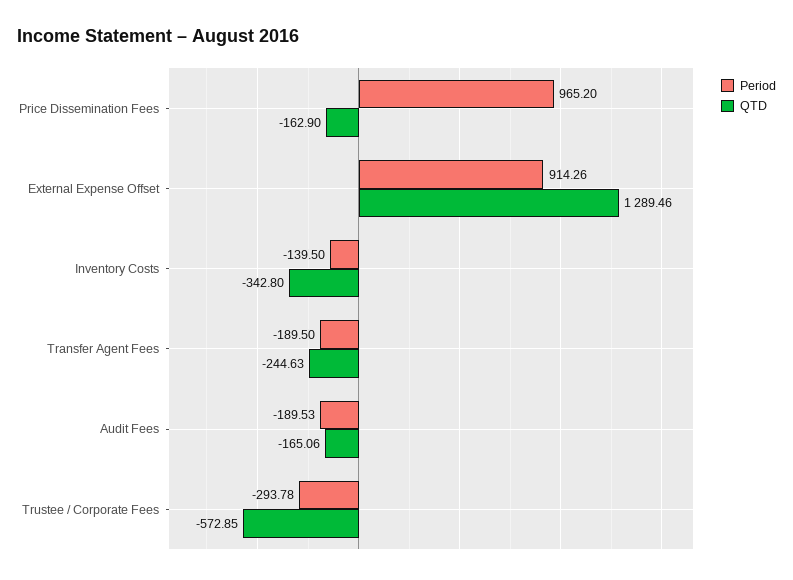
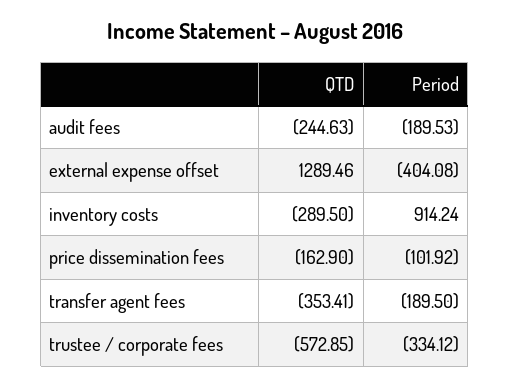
  {
    "Period": {
-     "Price Dissemination Fees": 965.2,
+     "Price Dissemination Fees": -101.92,
-     "External Expense Offset": 914.26,
+     "External Expense Offset": -404.08,
-     "Inventory Costs": -139.5,
+     "Inventory Costs": 914.24,
      "Transfer Agent Fees": -189.5,
      "Audit Fees": -189.53,
-     "Trustee / Corporate Fees": -293.78
+     "Trustee / Corporate Fees": -334.12
    },
    "QTD": {
      "Price Dissemination Fees": -162.9,
      "External Expense Offset": 1289.46,
-     "Inventory Costs": -342.8,
+     "Inventory Costs": -289.5,
-     "Transfer Agent Fees": -244.63,
+     "Transfer Agent Fees": -353.41,
-     "Audit Fees": -165.06,
+     "Audit Fees": -244.63,
      "Trustee / Corporate Fees": -572.85
    }
  }

